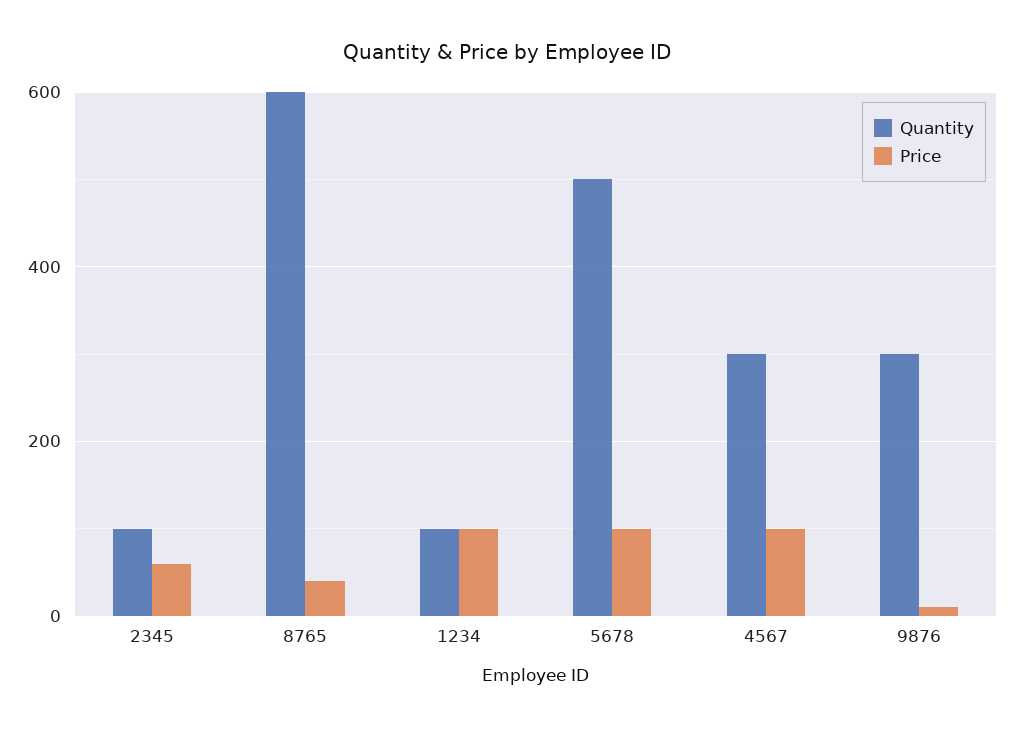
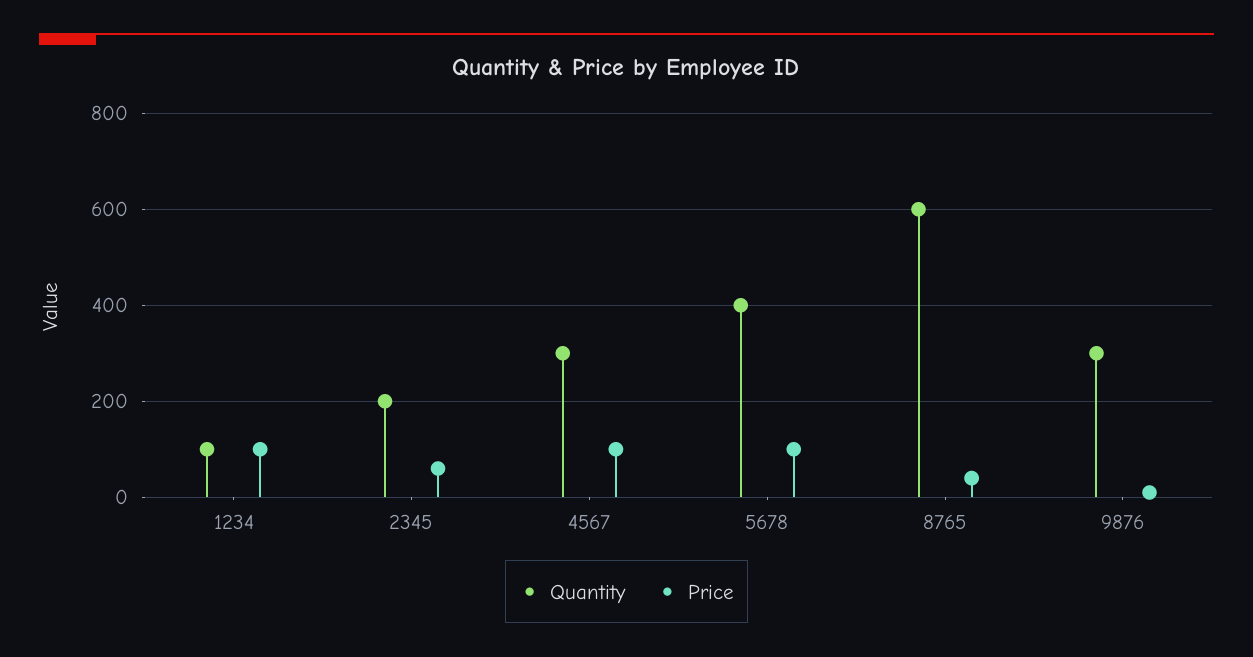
  {
    "Quantity": {
-     "2345": 100,
+     "2345": 200,
      "8765": 600,
      "1234": 100,
-     "5678": 500,
+     "5678": 400,
      "4567": 300,
      "9876": 300
    },
    "Price": {
      "2345": 60,
      "8765": 40,
      "1234": 100,
      "5678": 100,
      "4567": 100,
      "9876": 20
    }
  }

